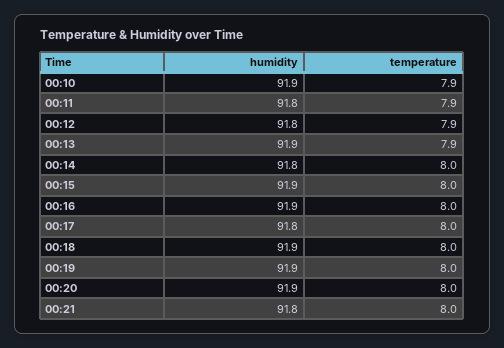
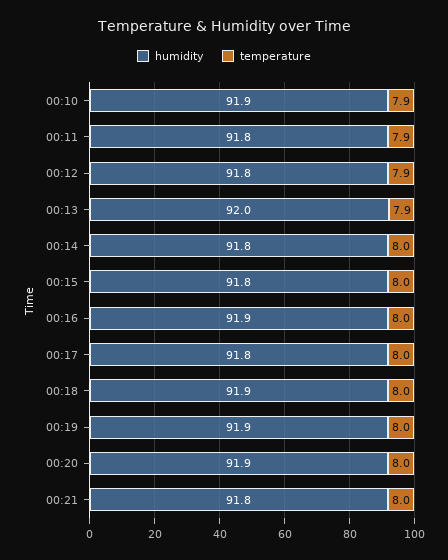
  {
    "humidity": {
      "00:10": 91.9,
      "00:11": 91.8,
      "00:12": 91.8,
-     "00:13": 91.9,
+     "00:13": 92,
      "00:14": 91.8,
-     "00:15": 91.9,
+     "00:15": 91.8,
      "00:16": 91.9,
      "00:17": 91.8,
      "00:18": 91.9,
      "00:19": 91.9,
      "00:20": 91.9,
      "00:21": 91.8
    },
    "temperature": {
      "00:10": 7.9,
      "00:11": 7.9,
      "00:12": 7.9,
      "00:13": 7.9,
      "00:14": 8,
      "00:15": 8,
      "00:16": 8,
      "00:17": 8,
      "00:18": 8,
      "00:19": 8,
      "00:20": 8,
      "00:21": 8
    }
  }

